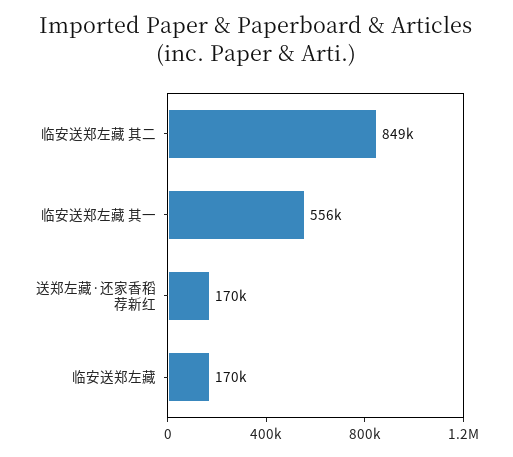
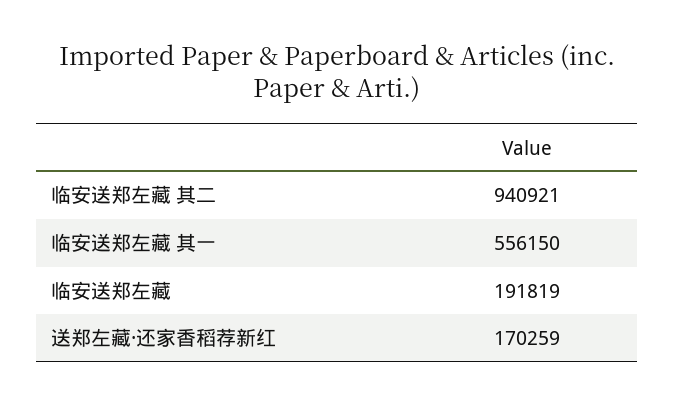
  {
-   "临安送郑左藏 其二": 849000,
+   "临安送郑左藏 其二": 940921,
    "临安送郑左藏 其一": 556150,
    "送郑左藏·还家香稻荐新红": 170259,
-   "临安送郑左藏": 170000
+   "临安送郑左藏": 191819
  }

